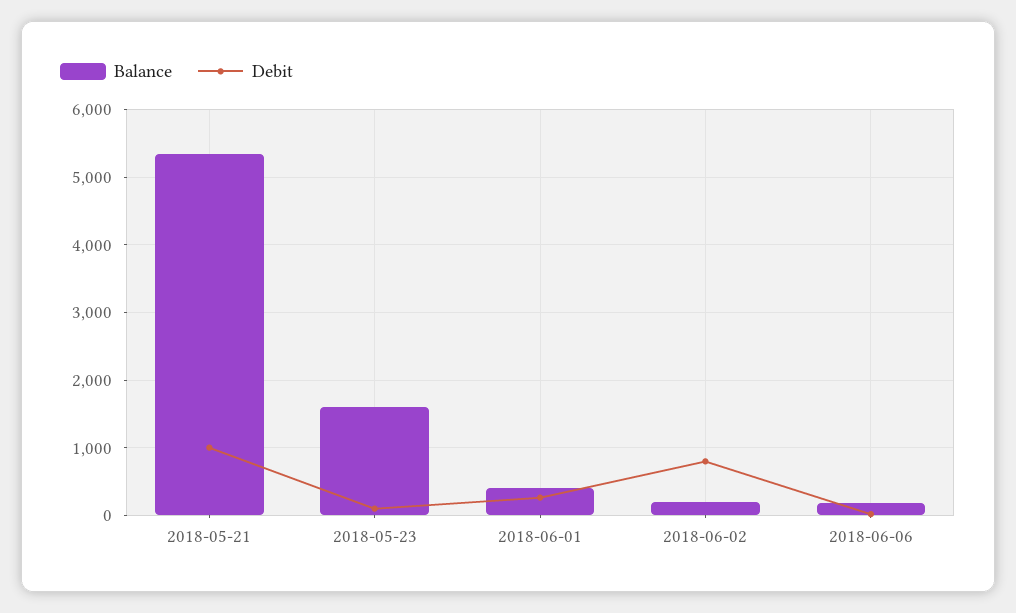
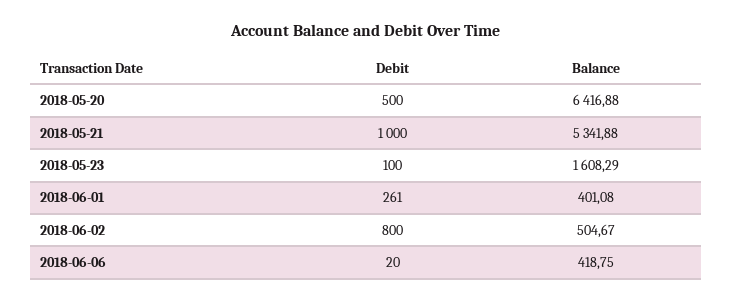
  {
    "Balance": {
      "2018-05-21": 5341.88,
      "2018-05-23": 1608.29,
      "2018-06-01": 401.08,
-     "2018-06-02": 200,
+     "2018-06-02": 504.67,
-     "2018-06-06": 200
+     "2018-06-06": 418.75,
+     "2018-05-20": 6416.88
    },
    "Debit": {
      "2018-05-21": 1000,
      "2018-05-23": 100,
      "2018-06-01": 261,
      "2018-06-02": 800,
-     "2018-06-06": 20
+     "2018-06-06": 20,
+     "2018-05-20": 500
    }
  }

